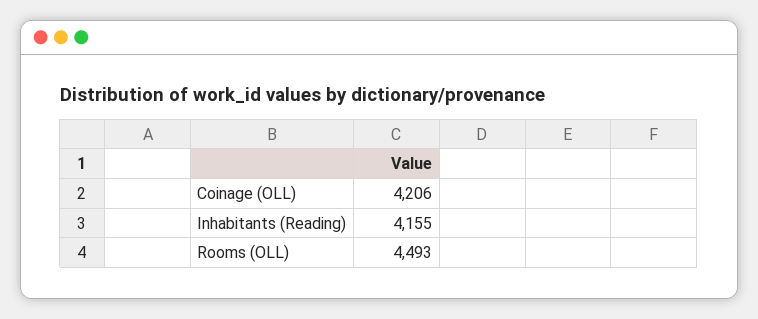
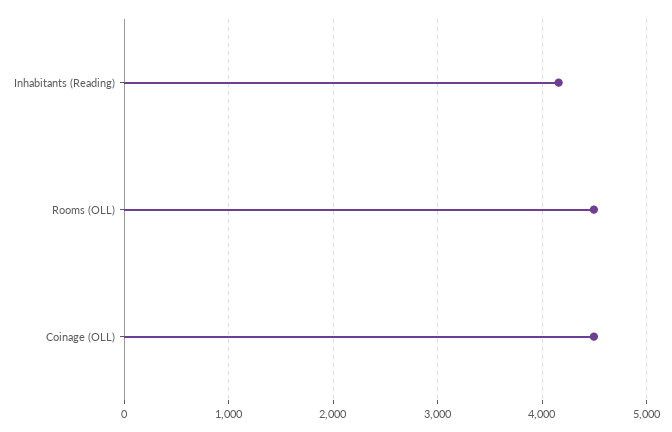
  {
-   "Coinage (OLL)": 4206,
+   "Coinage (OLL)": 4500,
    "Inhabitants (Reading)": 4155,
    "Rooms (OLL)": 4493
  }

